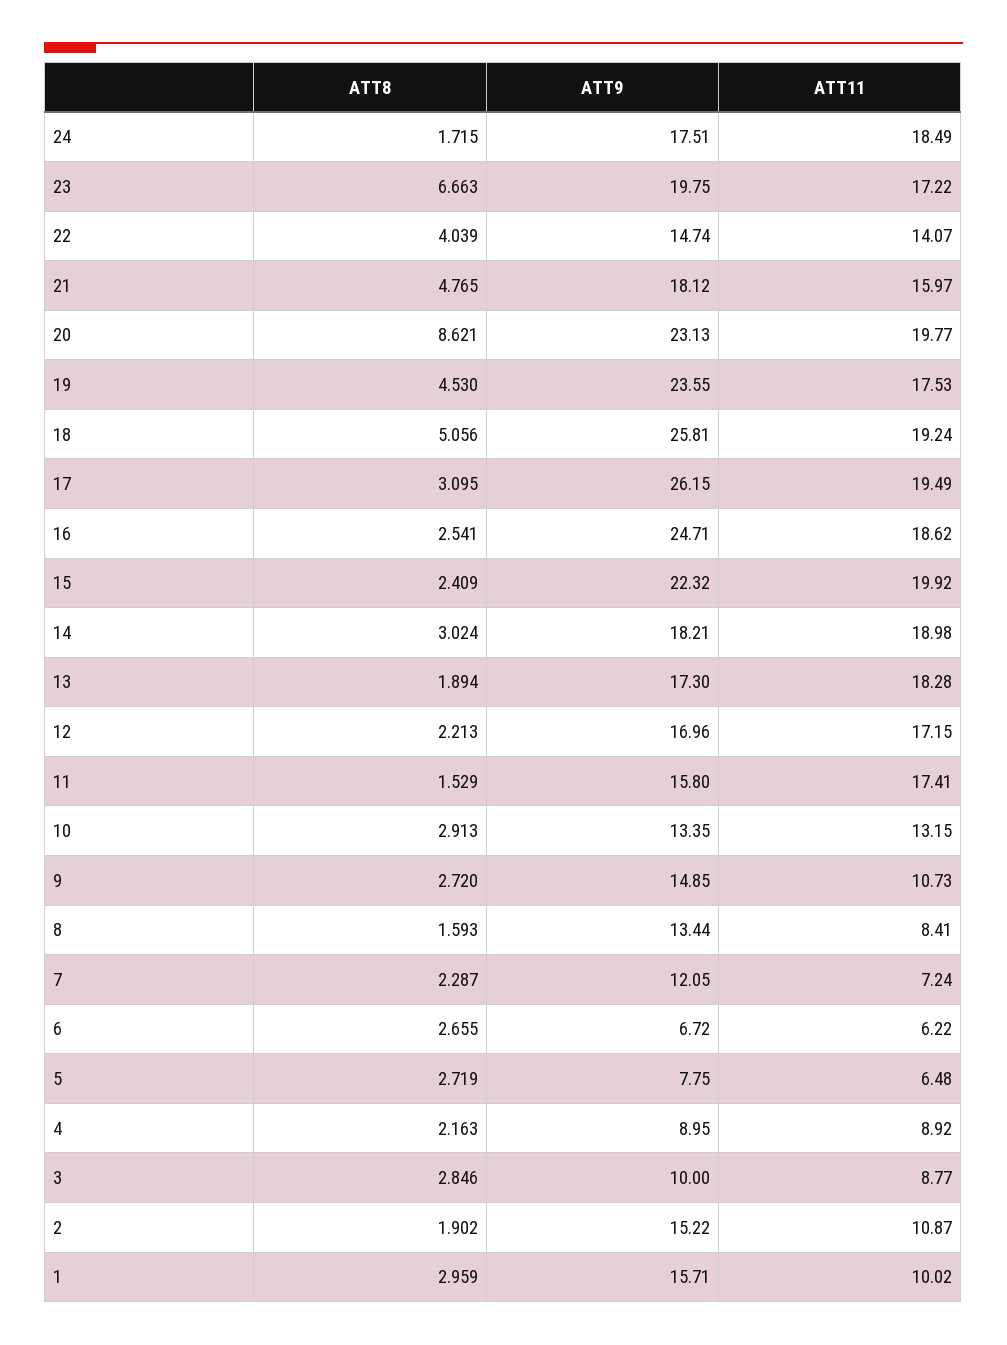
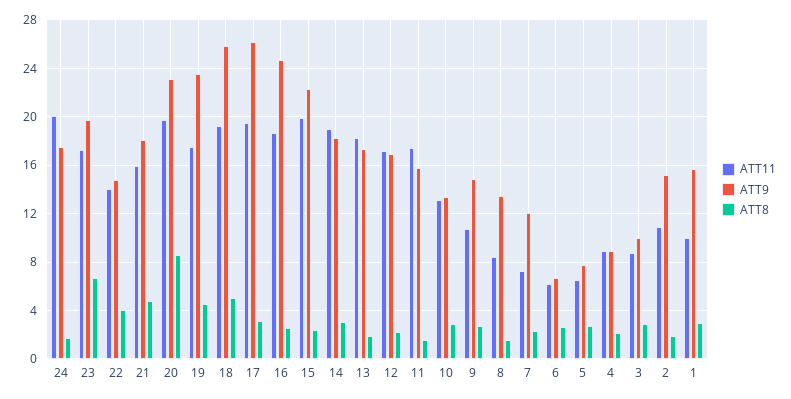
  {
    "ATT8": {
      "24": 1.715,
      "23": 6.663,
      "22": 4.039,
      "21": 4.765,
      "20": 8.621,
      "19": 4.53,
      "18": 5.056,
      "17": 3.095,
      "16": 2.541,
      "15": 2.409,
      "14": 3.024,
      "13": 1.894,
      "12": 2.213,
      "11": 1.529,
      "10": 2.913,
      "9": 2.72,
      "8": 1.593,
      "7": 2.287,
      "6": 2.655,
      "5": 2.719,
      "4": 2.163,
      "3": 2.846,
      "2": 1.902,
      "1": 2.959
    },
    "ATT9": {
      "24": 17.51,
      "23": 19.75,
      "22": 14.74,
      "21": 18.12,
      "20": 23.13,
      "19": 23.55,
      "18": 25.81,
      "17": 26.15,
      "16": 24.71,
      "15": 22.32,
      "14": 18.21,
      "13": 17.3,
      "12": 16.96,
      "11": 15.8,
      "10": 13.35,
      "9": 14.85,
      "8": 13.44,
      "7": 12.05,
      "6": 6.72,
      "5": 7.75,
      "4": 8.95,
      "3": 10,
      "2": 15.22,
      "1": 15.71
    },
    "ATT11": {
-     "24": 18.49,
+     "24": 20,
      "23": 17.22,
      "22": 14.07,
      "21": 15.97,
      "20": 19.77,
      "19": 17.53,
      "18": 19.24,
      "17": 19.49,
      "16": 18.62,
      "15": 19.92,
      "14": 18.98,
      "13": 18.28,
      "12": 17.15,
      "11": 17.41,
      "10": 13.15,
      "9": 10.73,
      "8": 8.41,
      "7": 7.24,
      "6": 6.22,
      "5": 6.48,
      "4": 8.92,
      "3": 8.77,
      "2": 10.87,
      "1": 10.02
    }
  }

